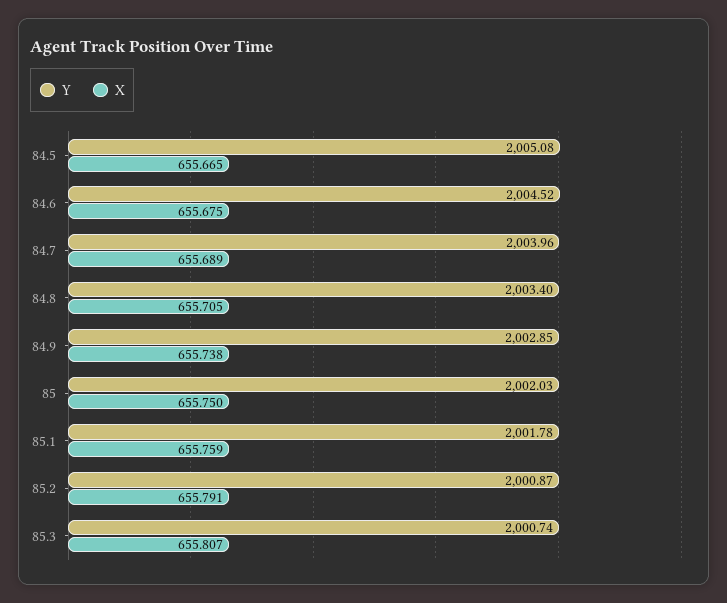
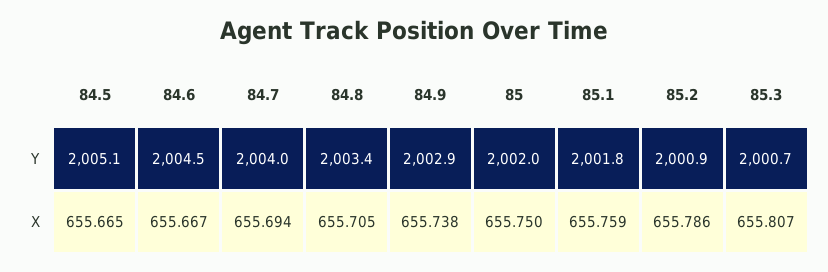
  {
    "Y": {
      "84.5": 2005.08,
      "84.6": 2004.52,
      "84.7": 2003.96,
      "84.8": 2003.4,
      "84.9": 2002.85,
      "85": 2002.03,
      "85.1": 2001.78,
      "85.2": 2000.87,
      "85.3": 2000.74
    },
    "X": {
      "84.5": 655.665,
-     "84.6": 655.675,
+     "84.6": 655.667,
-     "84.7": 655.689,
+     "84.7": 655.694,
      "84.8": 655.705,
      "84.9": 655.738,
      "85": 655.75,
      "85.1": 655.759,
-     "85.2": 655.791,
+     "85.2": 655.786,
      "85.3": 655.807
    }
  }

